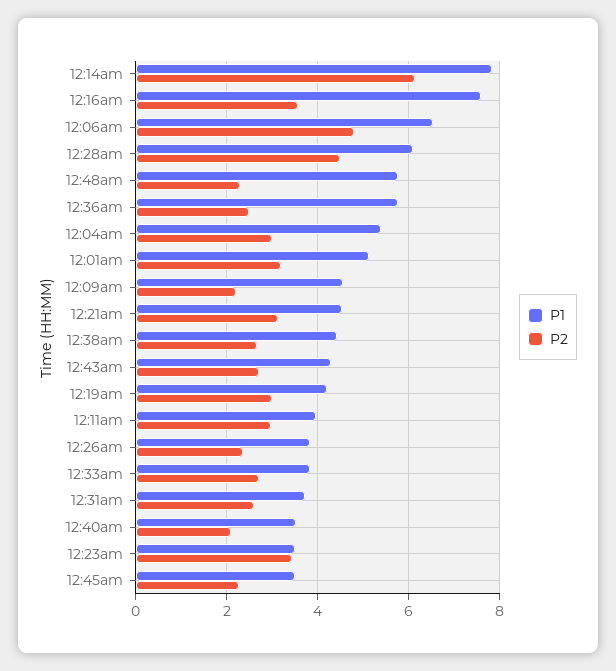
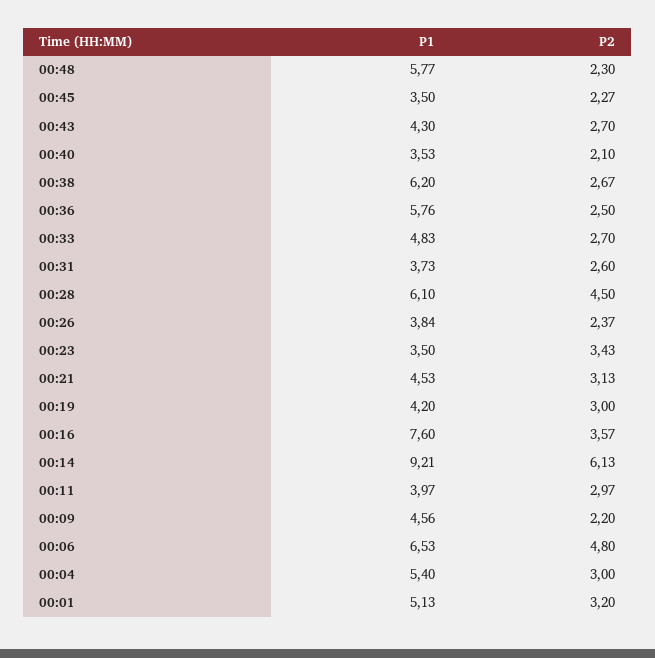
  {
    "P1": {
-     "12:14am": 7.8,
+     "12:14am": 9.21,
      "12:16am": 7.6,
      "12:06am": 6.53,
      "12:28am": 6.1,
      "12:48am": 5.77,
      "12:36am": 5.76,
      "12:04am": 5.4,
      "12:01am": 5.13,
      "12:09am": 4.56,
      "12:21am": 4.53,
-     "12:38am": 4.4,
+     "12:38am": 6.2,
      "12:43am": 4.3,
      "12:19am": 4.2,
      "12:11am": 3.97,
      "12:26am": 3.84,
-     "12:33am": 3.8,
+     "12:33am": 4.83,
      "12:31am": 3.73,
      "12:40am": 3.53,
      "12:23am": 3.5,
      "12:45am": 3.5
    },
    "P2": {
      "12:14am": 6.13,
      "12:16am": 3.57,
      "12:06am": 4.8,
      "12:28am": 4.5,
      "12:48am": 2.3,
      "12:36am": 2.5,
      "12:04am": 3,
      "12:01am": 3.2,
      "12:09am": 2.2,
      "12:21am": 3.13,
      "12:38am": 2.67,
      "12:43am": 2.7,
      "12:19am": 3,
      "12:11am": 2.97,
      "12:26am": 2.37,
      "12:33am": 2.7,
      "12:31am": 2.6,
      "12:40am": 2.1,
      "12:23am": 3.43,
      "12:45am": 2.27
    }
  }

